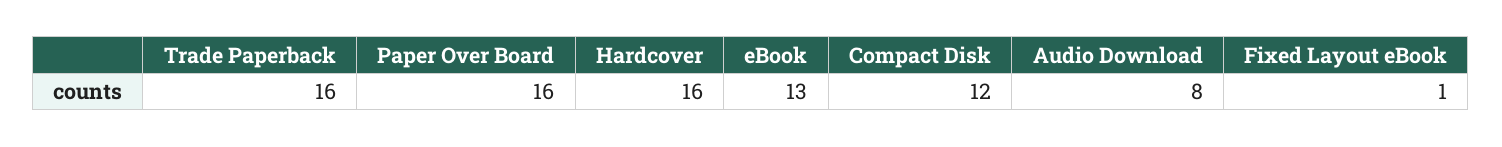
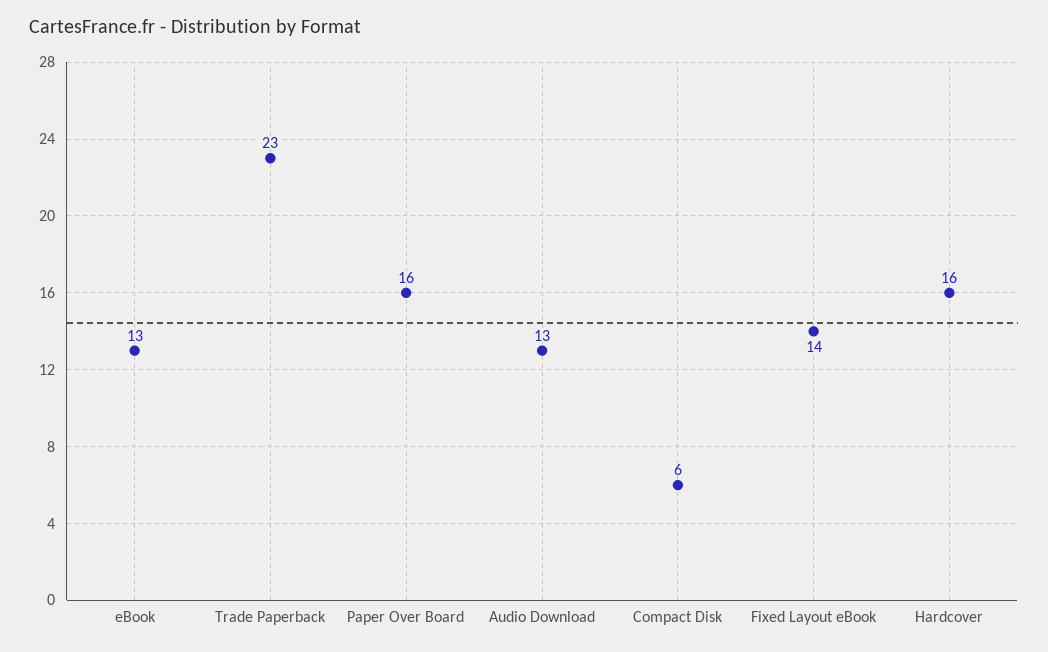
  {
-   "Trade Paperback": 16,
+   "Trade Paperback": 23,
    "Paper Over Board": 16,
    "Hardcover": 16,
    "eBook": 13,
-   "Compact Disk": 12,
+   "Compact Disk": 6,
-   "Audio Download": 8,
+   "Audio Download": 13,
-   "Fixed Layout eBook": 1
+   "Fixed Layout eBook": 14
  }

